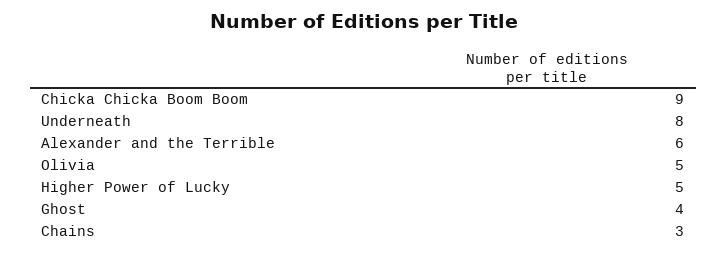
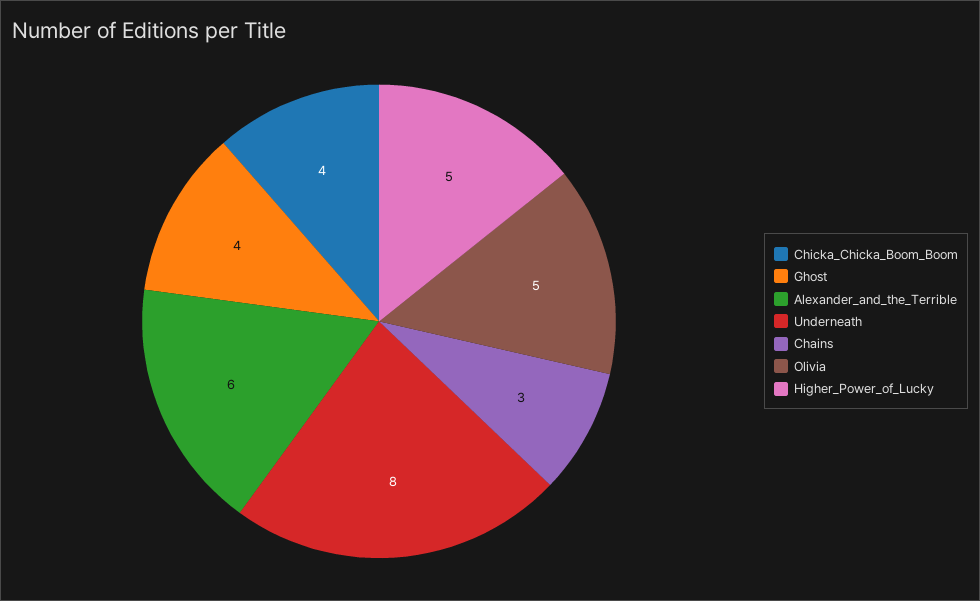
  {
-   "Chicka Chicka Boom Boom": 9,
+   "Chicka Chicka Boom Boom": 4,
    "Underneath": 8,
    "Alexander and the Terrible": 6,
    "Olivia": 5,
    "Higher Power of Lucky": 5,
    "Ghost": 4,
    "Chains": 3
  }

